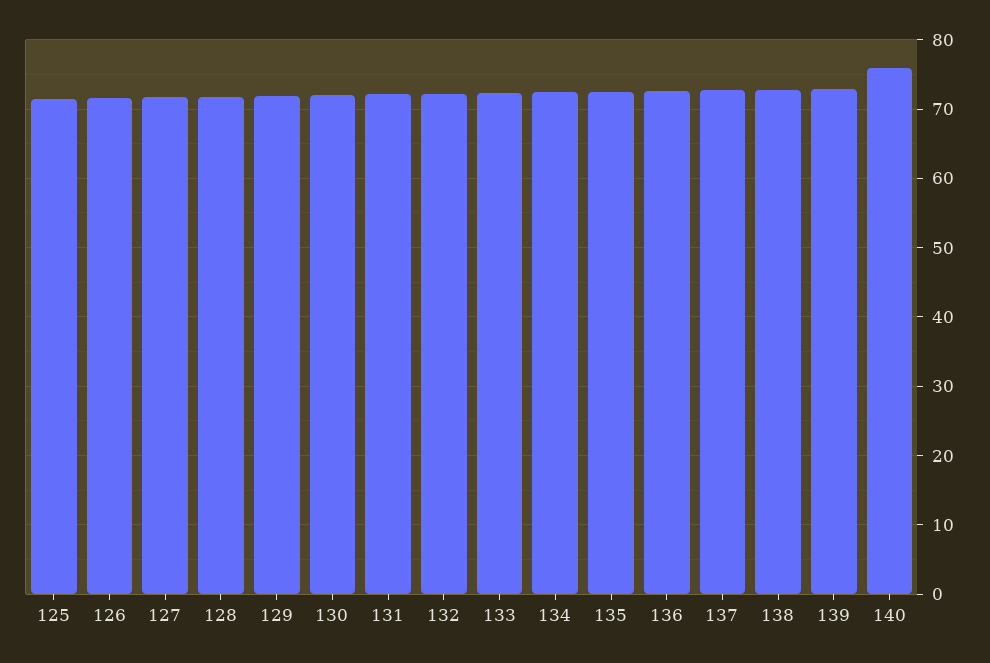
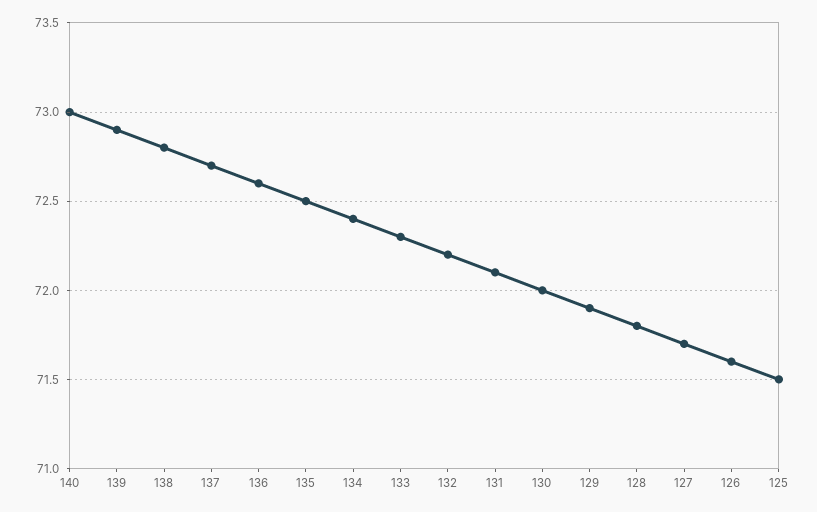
  {
    "125": 71.5,
    "126": 71.6,
    "127": 71.7,
    "128": 71.8,
    "129": 71.9,
    "130": 72,
    "131": 72.1,
    "132": 72.2,
    "133": 72.3,
    "134": 72.4,
    "135": 72.5,
    "136": 72.6,
    "137": 72.7,
    "138": 72.8,
    "139": 72.9,
-   "140": 76
+   "140": 73
  }

